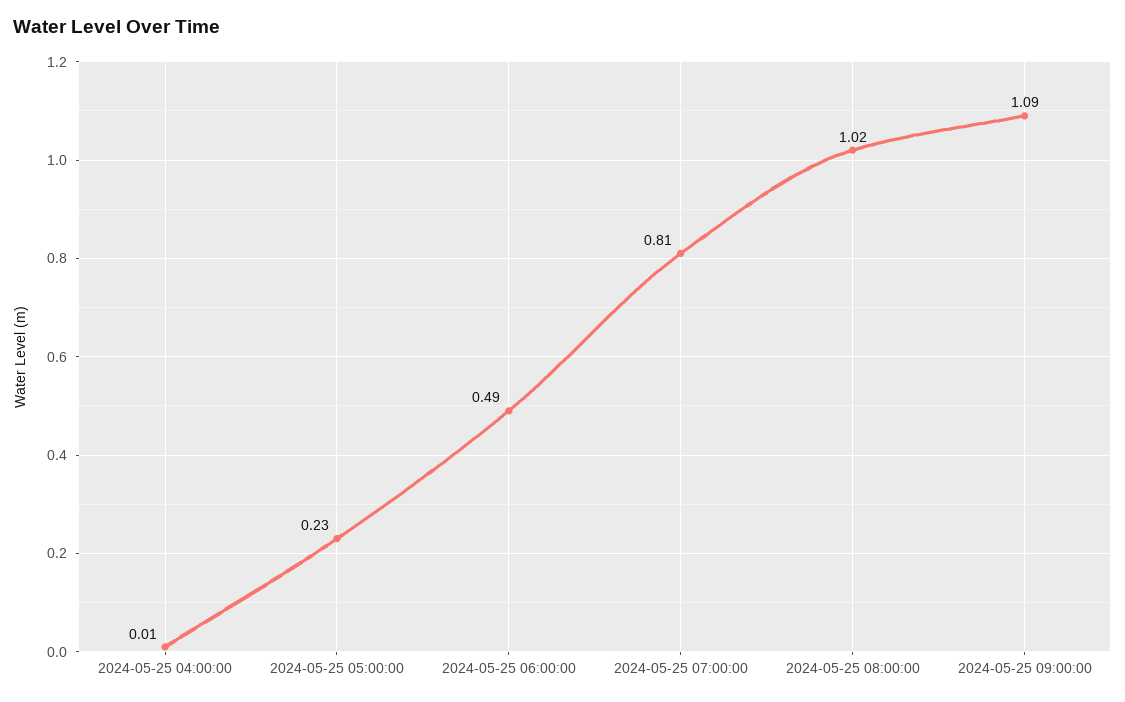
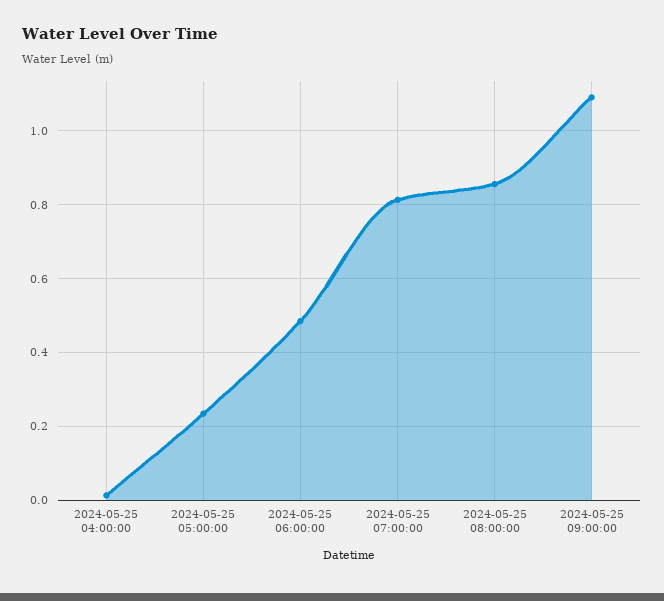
  {
    "2024-05-25 04:00:00": 0.01,
    "2024-05-25 05:00:00": 0.23,
    "2024-05-25 06:00:00": 0.49,
    "2024-05-25 07:00:00": 0.81,
-   "2024-05-25 08:00:00": 1.02,
+   "2024-05-25 08:00:00": 0.86,
    "2024-05-25 09:00:00": 1.09
  }

